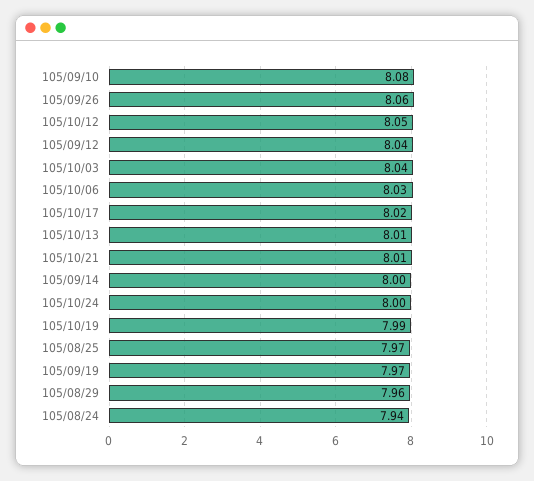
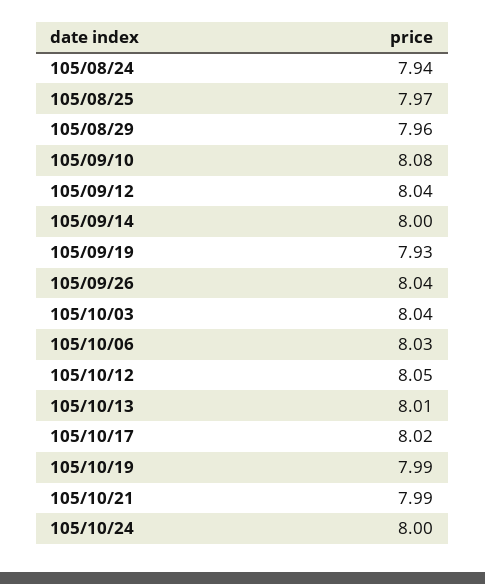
  {
    "105/09/10": 8.08,
-   "105/09/26": 8.06,
+   "105/09/26": 8.04,
    "105/10/12": 8.05,
    "105/09/12": 8.04,
    "105/10/03": 8.04,
    "105/10/06": 8.03,
    "105/10/17": 8.02,
    "105/10/13": 8.01,
-   "105/10/21": 8.01,
+   "105/10/21": 7.99,
    "105/09/14": 8,
    "105/10/24": 8,
    "105/10/19": 7.99,
    "105/08/25": 7.97,
-   "105/09/19": 7.97,
+   "105/09/19": 7.93,
    "105/08/29": 7.96,
    "105/08/24": 7.94
  }

